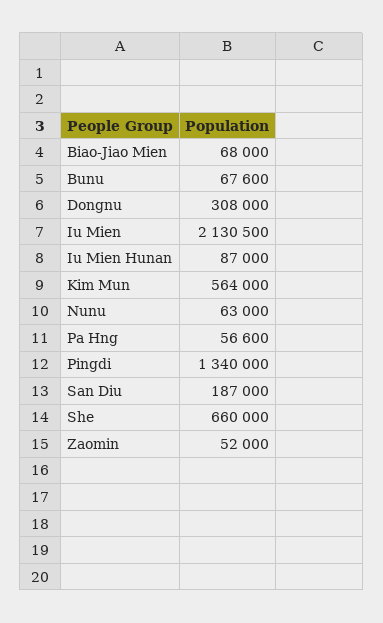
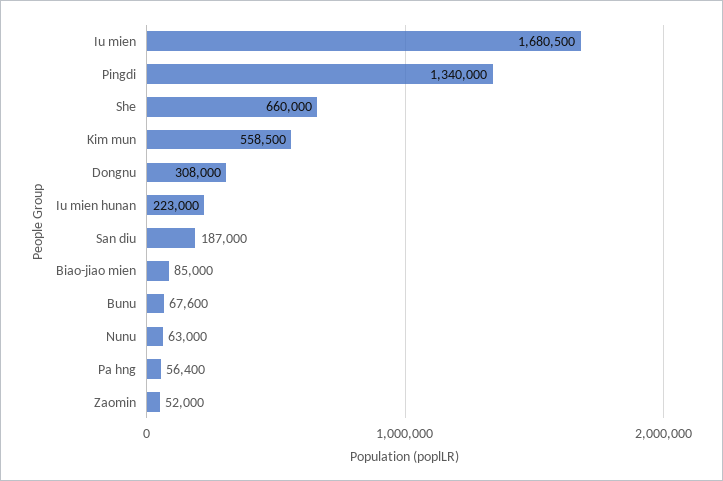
  {
-   "Biao-Jiao Mien": 68000,
+   "Biao-Jiao Mien": 85000,
    "Bunu": 67600,
    "Dongnu": 308000,
-   "Iu Mien": 2130500,
+   "Iu Mien": 1680500,
-   "Iu Mien Hunan": 87000,
+   "Iu Mien Hunan": 223000,
-   "Kim Mun": 564000,
+   "Kim Mun": 558500,
    "Nunu": 63000,
-   "Pa Hng": 56600,
+   "Pa Hng": 56400,
    "Pingdi": 1340000,
    "San Diu": 187000,
    "She": 660000,
    "Zaomin": 52000
  }

